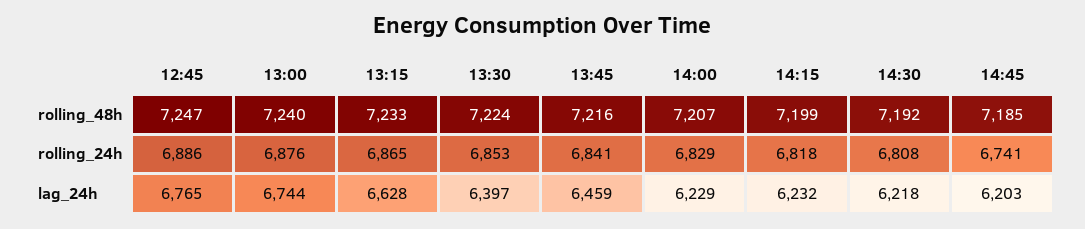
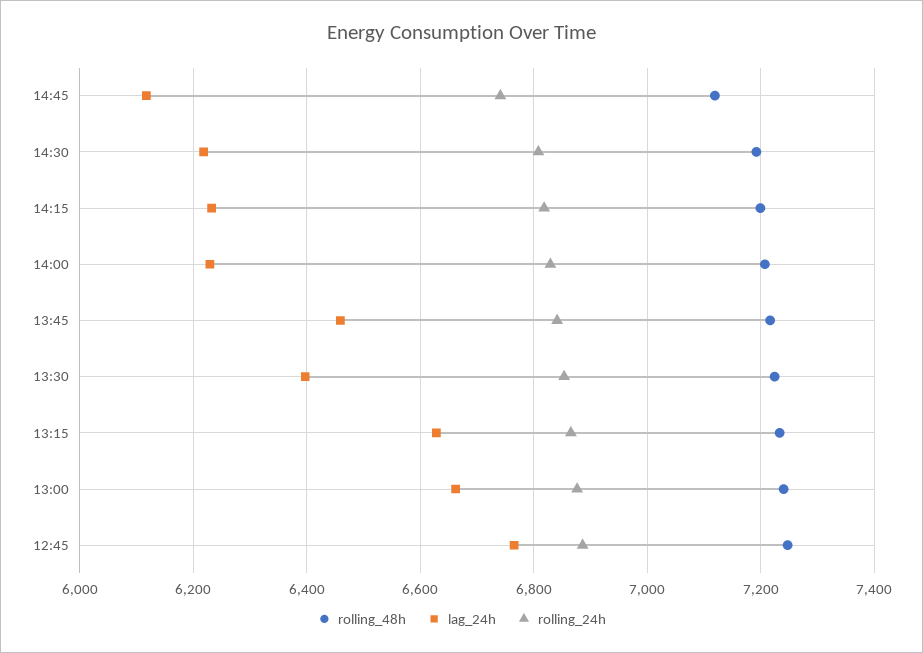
  {
    "rolling_48h": {
      "12:45": 7247,
      "13:00": 7240,
      "13:15": 7233,
      "13:30": 7224,
      "13:45": 7216,
      "14:00": 7207,
      "14:15": 7199,
      "14:30": 7192,
-     "14:45": 7185
+     "14:45": 7120
    },
    "rolling_24h": {
      "12:45": 6886,
      "13:00": 6876,
      "13:15": 6865,
      "13:30": 6853,
      "13:45": 6841,
      "14:00": 6829,
      "14:15": 6818,
      "14:30": 6808,
      "14:45": 6741
    },
    "lag_24h": {
      "12:45": 6765,
-     "13:00": 6744,
+     "13:00": 6660,
      "13:15": 6628,
      "13:30": 6397,
      "13:45": 6459,
      "14:00": 6229,
      "14:15": 6232,
      "14:30": 6218,
-     "14:45": 6203
+     "14:45": 6120
    }
  }

